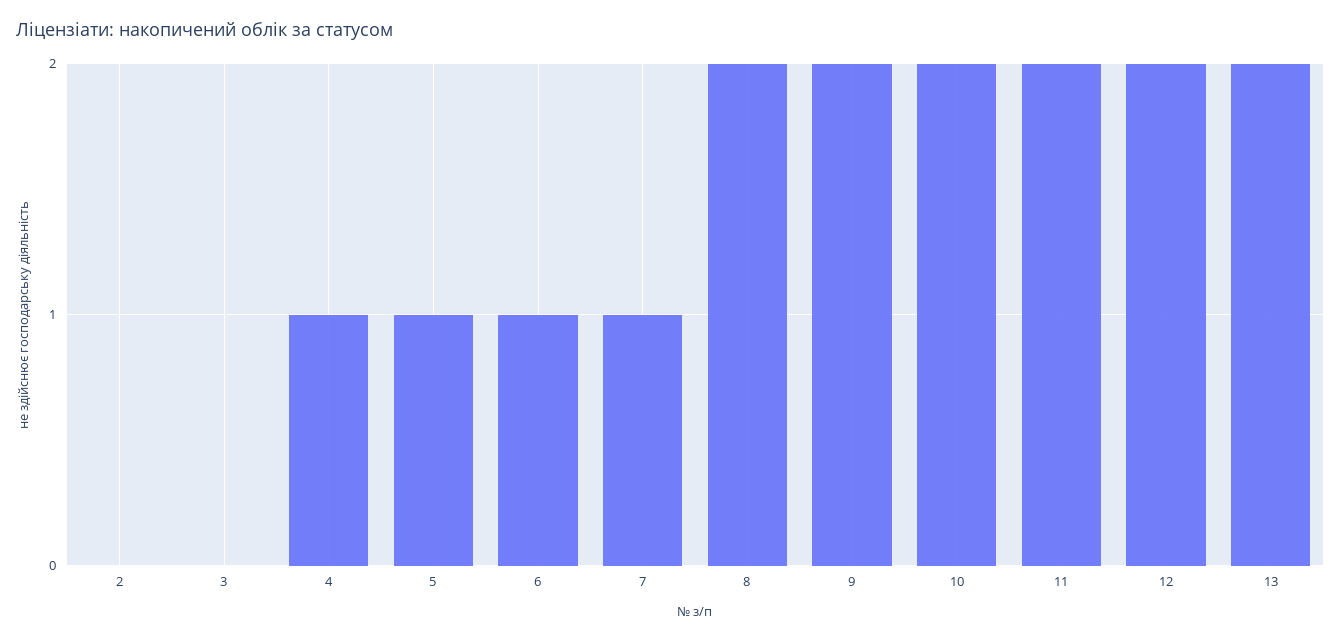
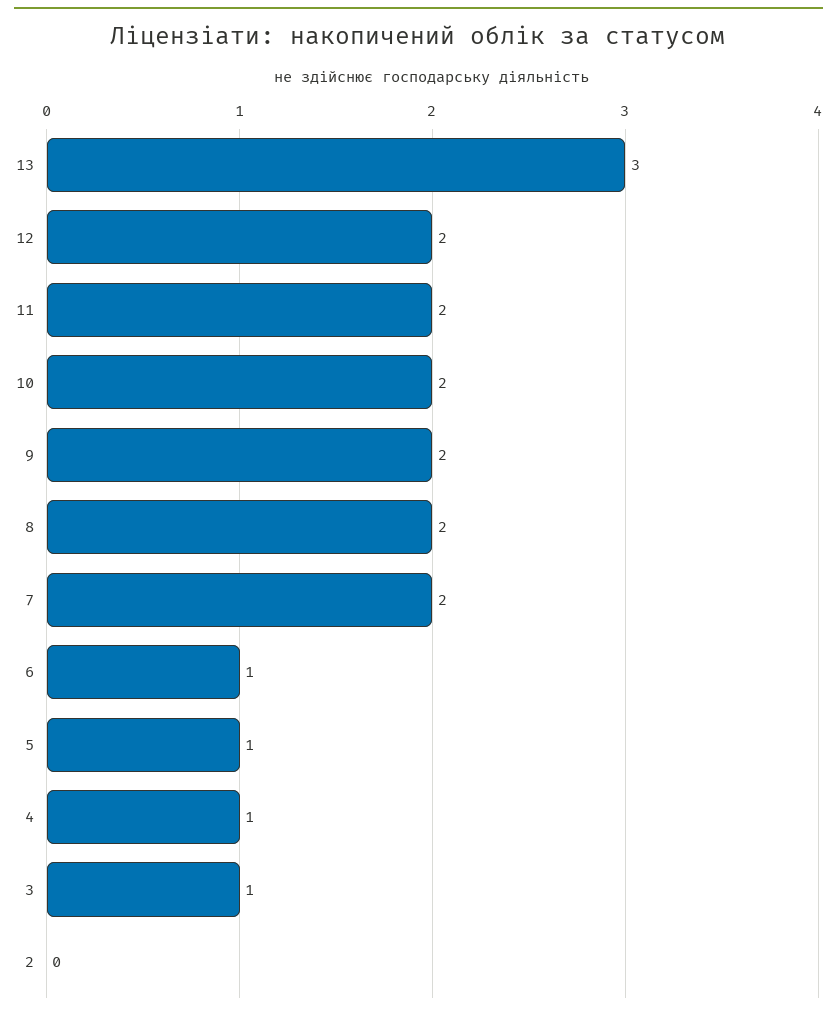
  {
    "2": 0,
-   "3": 0,
+   "3": 1,
    "4": 1,
    "5": 1,
    "6": 1,
-   "7": 1,
+   "7": 2,
    "8": 2,
    "9": 2,
    "10": 2,
    "11": 2,
    "12": 2,
-   "13": 2
+   "13": 3
  }

